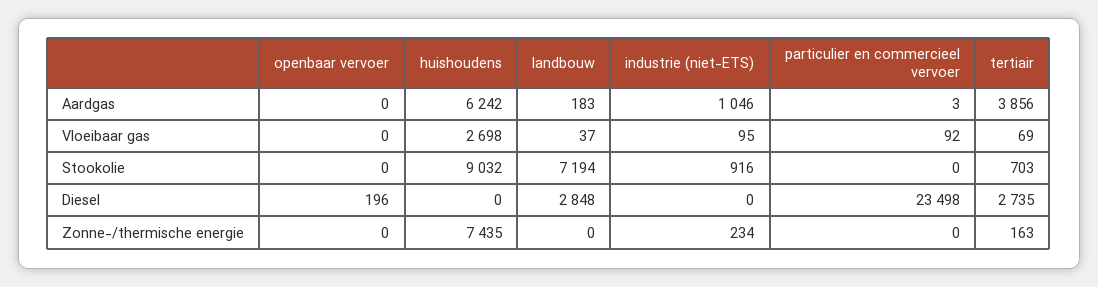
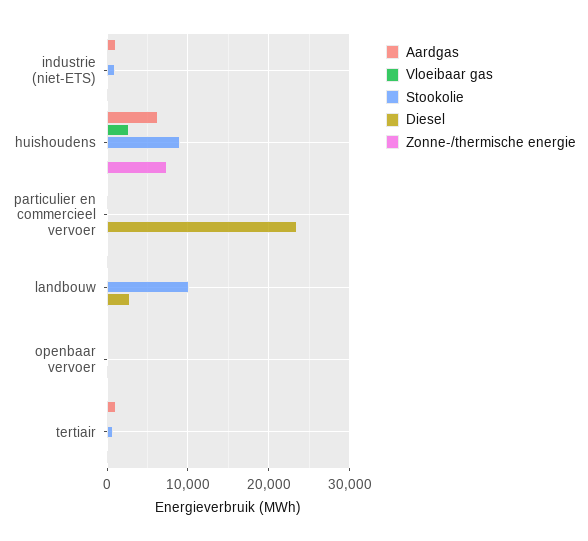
  {
    "Aardgas": {
      "openbaar vervoer": 0,
      "huishoudens": 6242,
      "landbouw": 183,
      "industrie (niet-ETS)": 1046,
      "particulier en commercieel vervoer": 3,
-     "tertiair": 3856
+     "tertiair": 1000
    },
    "Vloeibaar gas": {
      "openbaar vervoer": 0,
      "huishoudens": 2698,
      "landbouw": 37,
      "industrie (niet-ETS)": 95,
      "particulier en commercieel vervoer": 92,
      "tertiair": 69
    },
    "Stookolie": {
      "openbaar vervoer": 0,
      "huishoudens": 9032,
-     "landbouw": 7194,
+     "landbouw": 10000,
      "industrie (niet-ETS)": 916,
      "particulier en commercieel vervoer": 0,
      "tertiair": 703
    },
    "Diesel": {
      "openbaar vervoer": 196,
      "huishoudens": 0,
      "landbouw": 2848,
      "industrie (niet-ETS)": 0,
      "particulier en commercieel vervoer": 23498,
-     "tertiair": 2735
+     "tertiair": 0
    },
    "Zonne-/thermische energie": {
      "openbaar vervoer": 0,
      "huishoudens": 7435,
      "landbouw": 0,
      "industrie (niet-ETS)": 234,
      "particulier en commercieel vervoer": 0,
      "tertiair": 163
    }
  }

